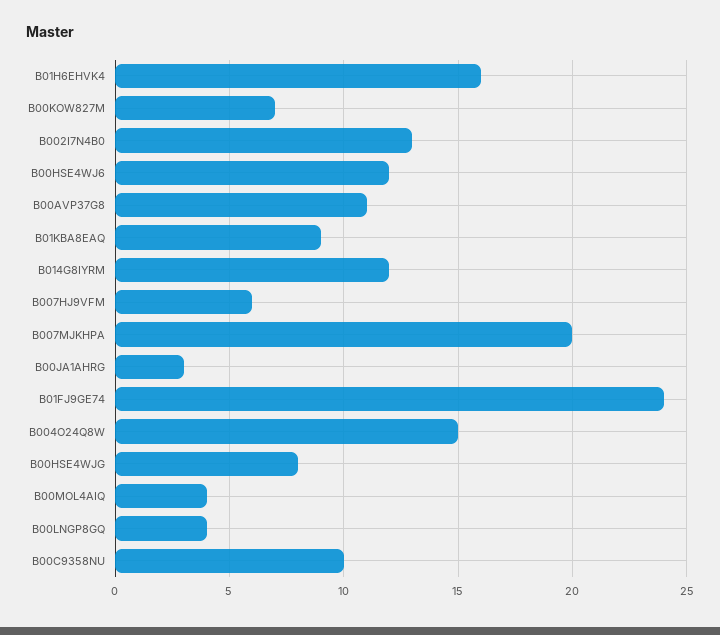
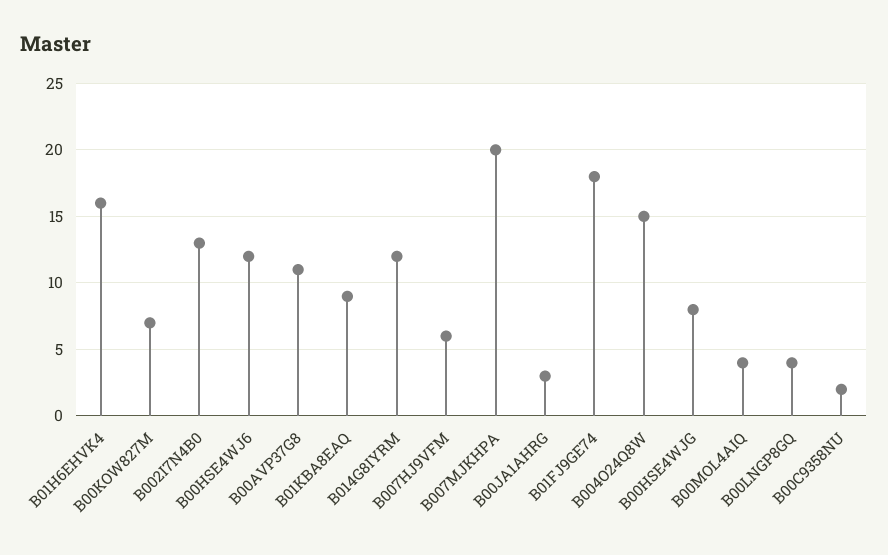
  {
    "B01H6EHVK4": 16,
    "B00KOW827M": 7,
    "B002I7N4B0": 13,
    "B00HSE4WJ6": 12,
    "B00AVP37G8": 11,
    "B01KBA8EAQ": 9,
    "B014G8IYRM": 12,
    "B007HJ9VFM": 6,
    "B007MJKHPA": 20,
    "B00JA1AHRG": 3,
-   "B01FJ9GE74": 24,
+   "B01FJ9GE74": 18,
    "B004O24Q8W": 15,
    "B00HSE4WJG": 8,
    "B00MOL4AIQ": 4,
    "B00LNGP8GQ": 4,
-   "B00C9358NU": 10
+   "B00C9358NU": 2
  }

